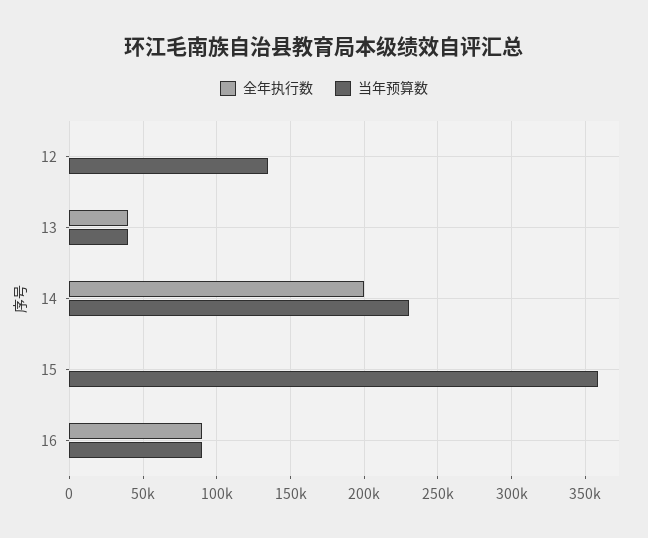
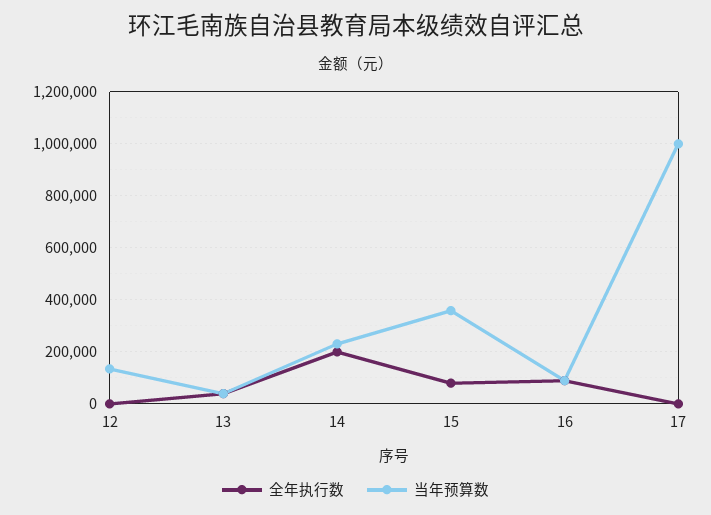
  {
    "全年执行数": {
      "12": 0,
      "13": 40000,
      "14": 200000,
-     "15": 0,
+     "15": 75000,
-     "16": 90000
+     "16": 90000,
+     "17": 0
    },
    "当年预算数": {
      "12": 135000,
      "13": 40000,
      "14": 230000,
      "15": 360000,
-     "16": 90000
+     "16": 90000,
+     "17": 1000000
    }
  }

